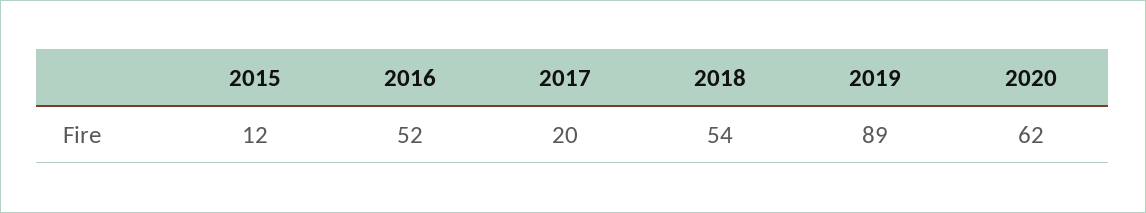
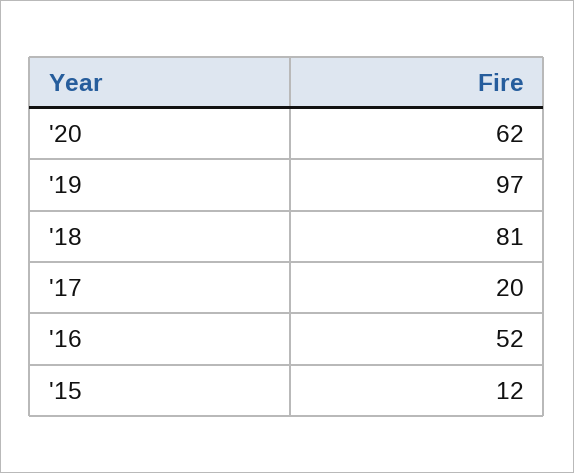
  {
    "2015": 12,
    "2016": 52,
    "2017": 20,
-   "2018": 54,
+   "2018": 81,
-   "2019": 89,
+   "2019": 97,
    "2020": 62
  }

